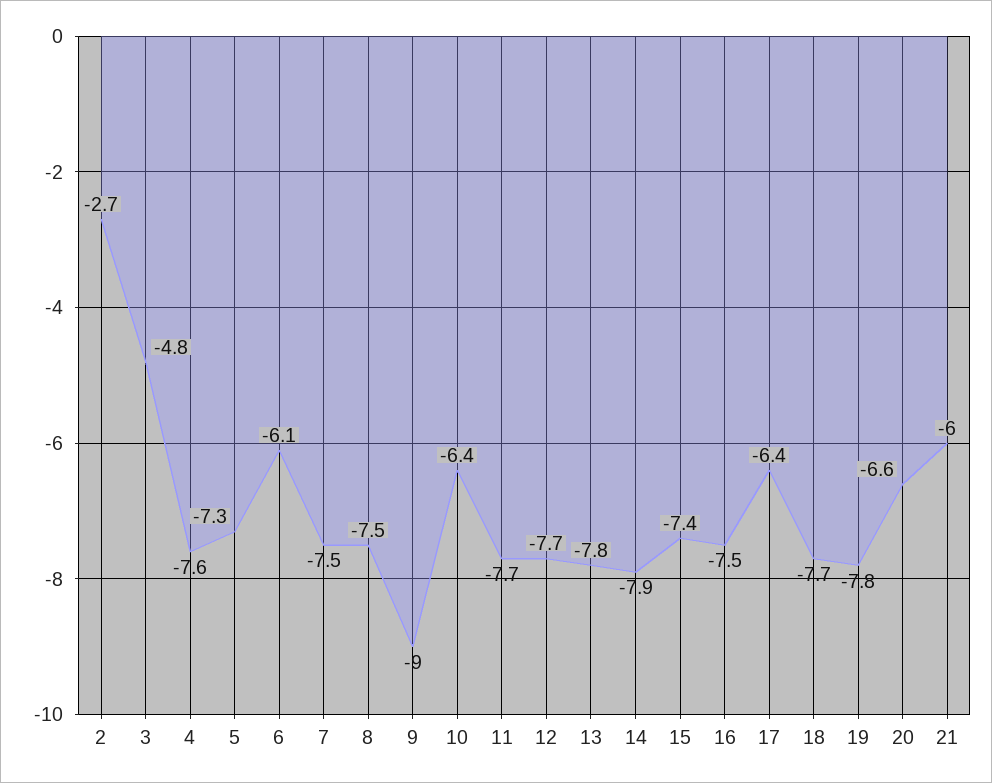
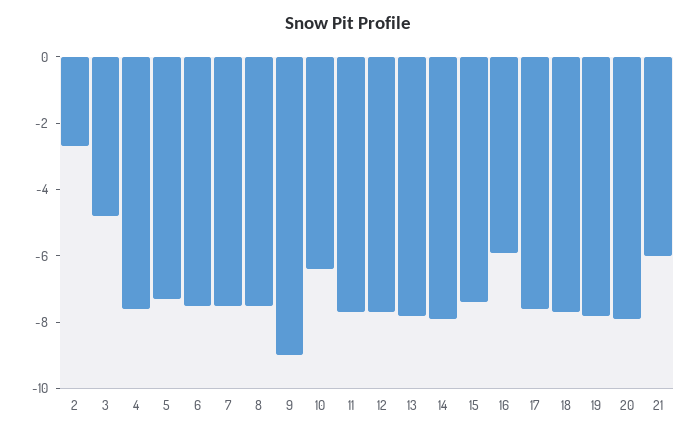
  {
    "2": -2.7,
    "3": -4.8,
    "4": -7.6,
    "5": -7.3,
-   "6": -6.1,
+   "6": -7.5,
    "7": -7.5,
    "8": -7.5,
    "9": -9,
    "10": -6.4,
    "11": -7.7,
    "12": -7.7,
    "13": -7.8,
    "14": -7.9,
    "15": -7.4,
-   "16": -7.5,
+   "16": -6,
-   "17": -6.4,
+   "17": -7.5,
    "18": -7.7,
    "19": -7.8,
-   "20": -6.6,
+   "20": -8,
    "21": -6
  }

